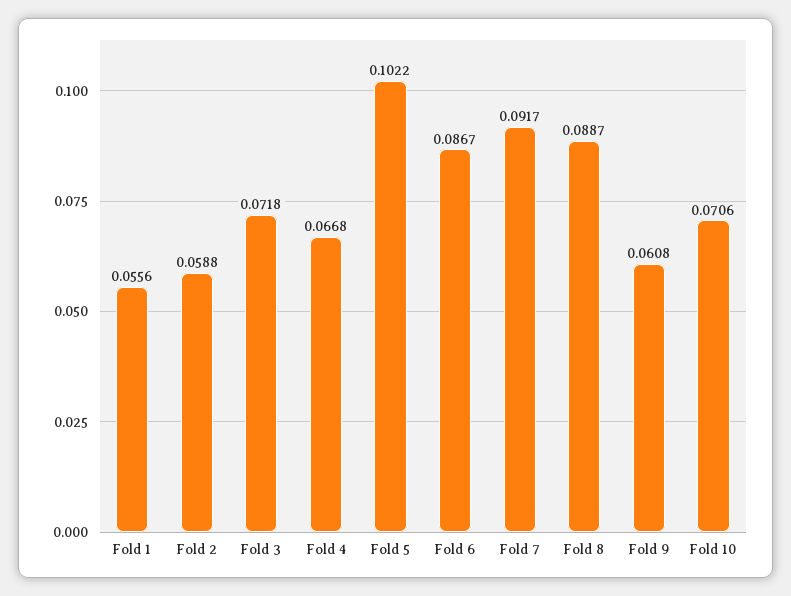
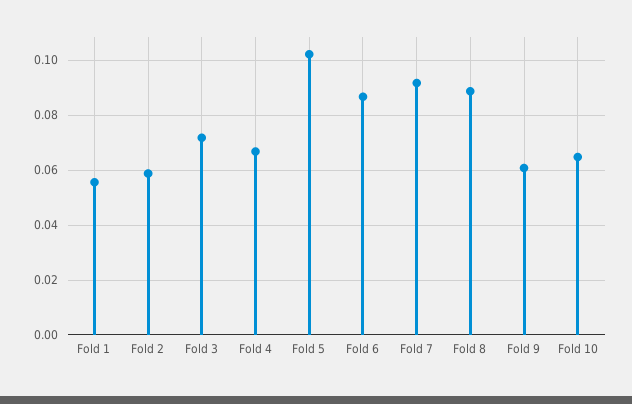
  {
    "Fold 1": 0.0556,
    "Fold 2": 0.0588,
    "Fold 3": 0.0718,
    "Fold 4": 0.0668,
    "Fold 5": 0.1022,
    "Fold 6": 0.0867,
    "Fold 7": 0.0917,
    "Fold 8": 0.0887,
    "Fold 9": 0.0608,
-   "Fold 10": 0.0706
+   "Fold 10": 0.065
  }

